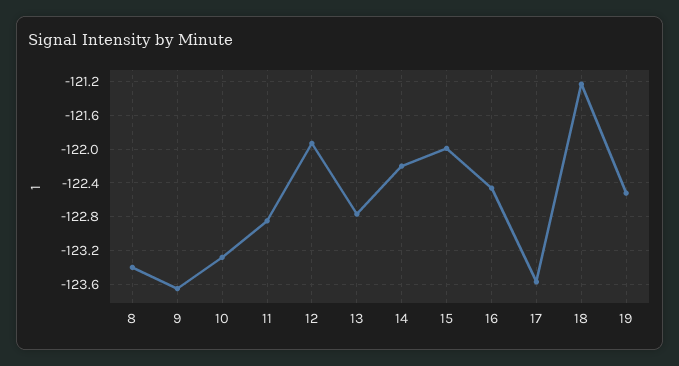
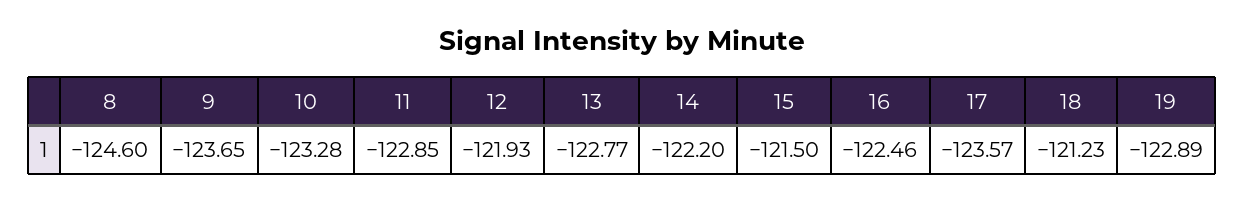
  {
-   "8": -123.4,
+   "8": -124.6,
    "9": -123.65,
    "10": -123.28,
    "11": -122.85,
    "12": -121.93,
    "13": -122.77,
    "14": -122.2,
-   "15": -122,
+   "15": -121.5,
    "16": -122.46,
    "17": -123.57,
    "18": -121.23,
-   "19": -122.5
+   "19": -122.89
  }

